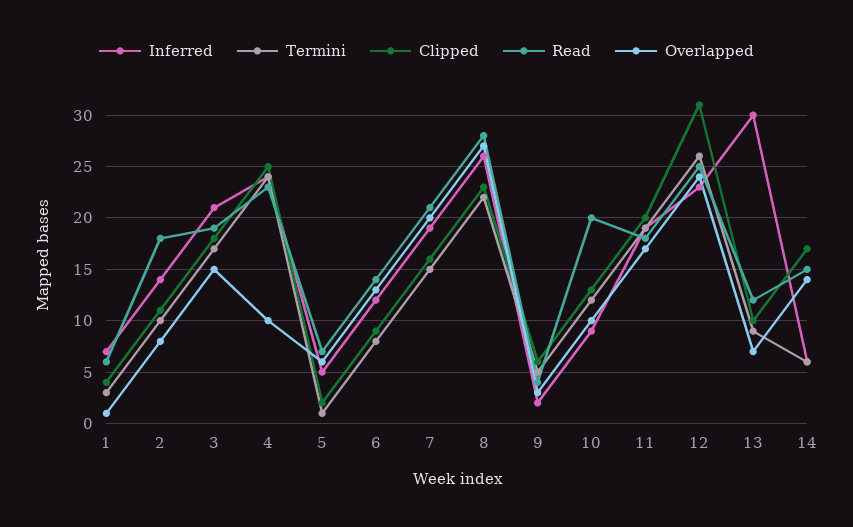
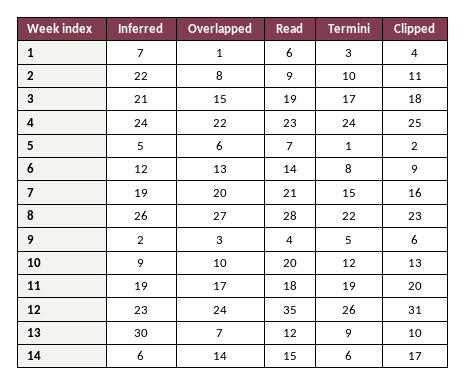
  {
    "Inferred": {
      "1": 7,
-     "2": 14,
+     "2": 22,
      "3": 21,
      "4": 24,
      "5": 5,
      "6": 12,
      "7": 19,
      "8": 26,
      "9": 2,
      "10": 9,
      "11": 19,
      "12": 23,
      "13": 30,
      "14": 6
    },
    "Termini": {
      "1": 3,
      "2": 10,
      "3": 17,
      "4": 24,
      "5": 1,
      "6": 8,
      "7": 15,
      "8": 22,
      "9": 5,
      "10": 12,
      "11": 19,
      "12": 26,
      "13": 9,
      "14": 6
    },
    "Clipped": {
      "1": 4,
      "2": 11,
      "3": 18,
      "4": 25,
      "5": 2,
      "6": 9,
      "7": 16,
      "8": 23,
      "9": 6,
      "10": 13,
      "11": 20,
      "12": 31,
      "13": 10,
      "14": 17
    },
    "Read": {
      "1": 6,
-     "2": 18,
+     "2": 9,
      "3": 19,
      "4": 23,
      "5": 7,
      "6": 14,
      "7": 21,
      "8": 28,
      "9": 4,
      "10": 20,
      "11": 18,
-     "12": 25,
+     "12": 35,
      "13": 12,
      "14": 15
    },
    "Overlapped": {
      "1": 1,
      "2": 8,
      "3": 15,
-     "4": 10,
+     "4": 22,
      "5": 6,
      "6": 13,
      "7": 20,
      "8": 27,
      "9": 3,
      "10": 10,
      "11": 17,
      "12": 24,
      "13": 7,
      "14": 14
    }
  }

